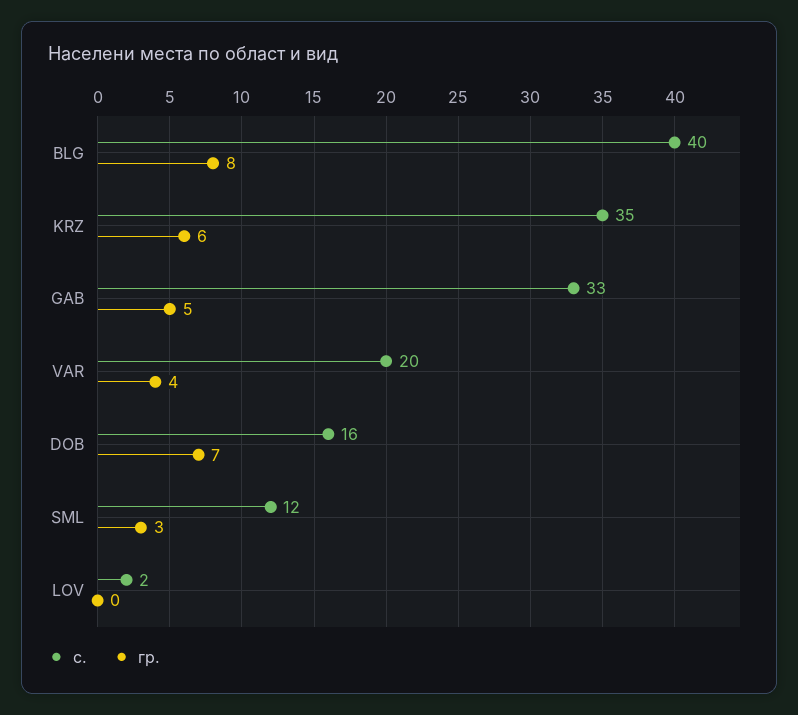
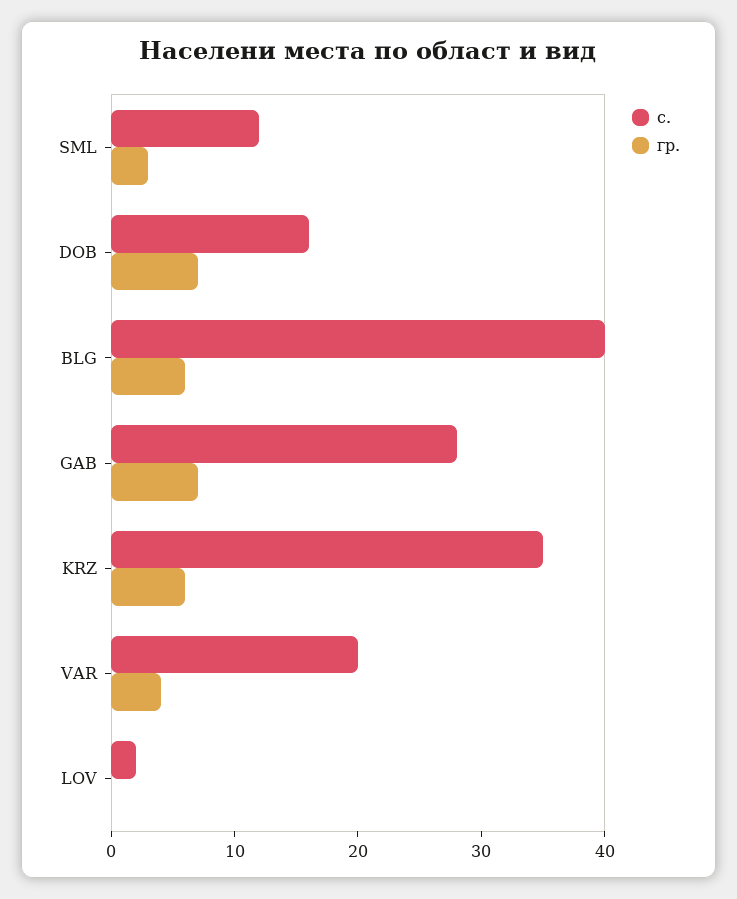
  {
    "с.": {
      "BLG": 40,
      "KRZ": 35,
-     "GAB": 33,
+     "GAB": 28,
      "VAR": 20,
      "DOB": 16,
      "SML": 12,
      "LOV": 2
    },
    "гр.": {
-     "BLG": 8,
+     "BLG": 6,
      "KRZ": 6,
-     "GAB": 5,
+     "GAB": 7,
      "VAR": 4,
      "DOB": 7,
      "SML": 3,
      "LOV": 0
    }
  }

